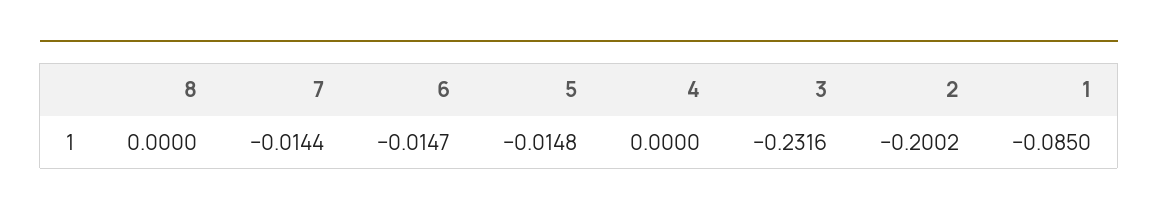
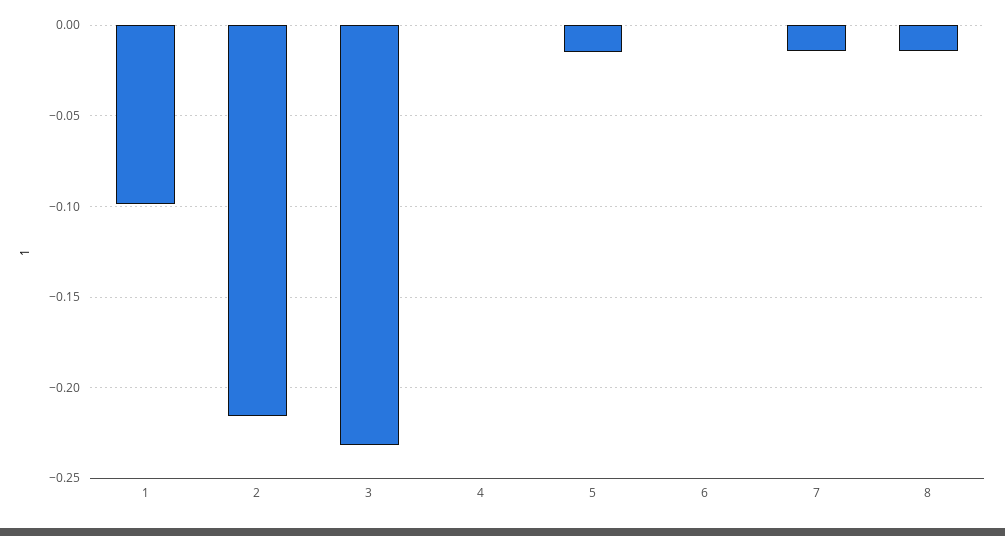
  {
-   "8": 0,
+   "8": -0.015,
    "7": -0.0144,
-   "6": -0.0147,
+   "6": 0,
    "5": -0.0148,
    "4": 0,
    "3": -0.2316,
-   "2": -0.2002,
+   "2": -0.215,
-   "1": -0.085
+   "1": -0.1
  }

